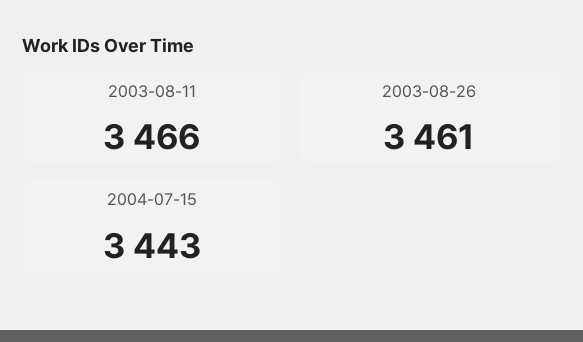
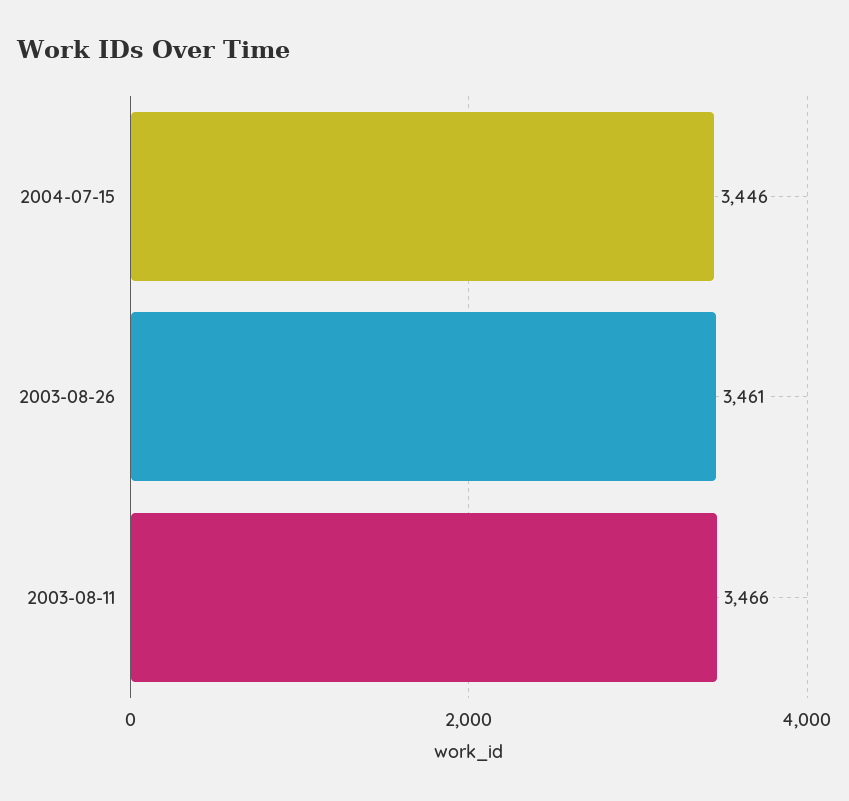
  {
    "2003-08-11": 3466,
    "2003-08-26": 3461,
-   "2004-07-15": 3443
+   "2004-07-15": 3446
  }

